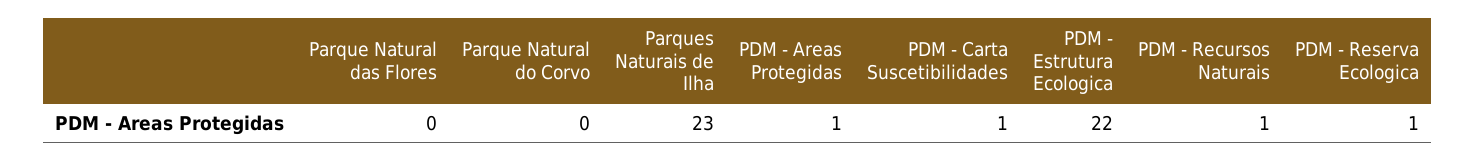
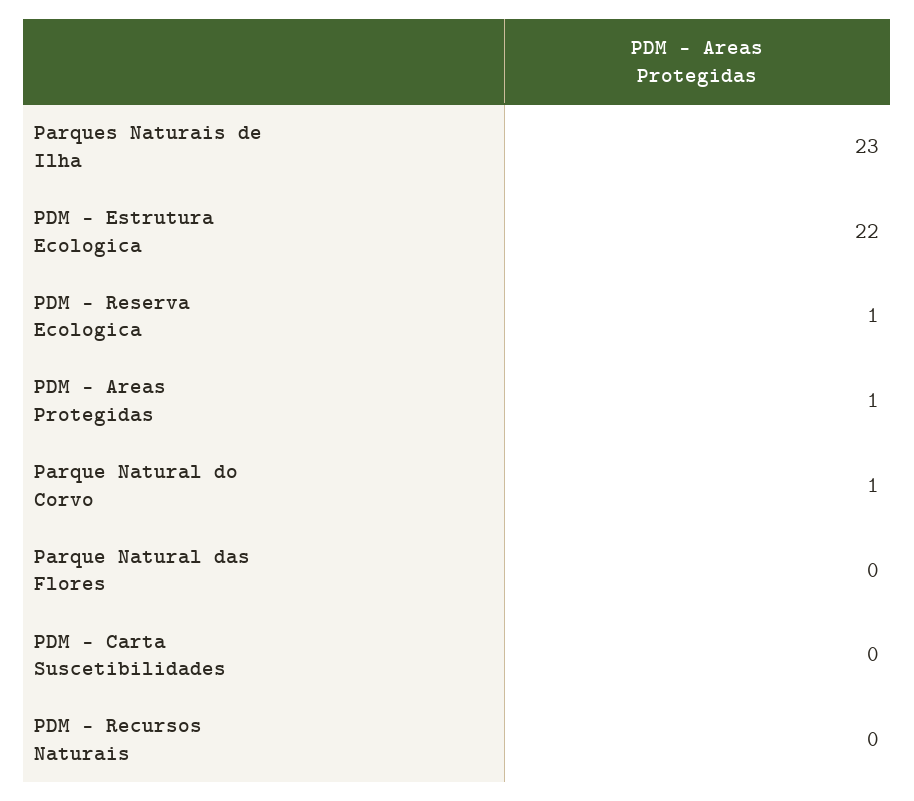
  {
    "Parque Natural das Flores": 0,
-   "Parque Natural do Corvo": 0,
+   "Parque Natural do Corvo": 1,
    "Parques Naturais de Ilha": 23,
    "PDM - Areas Protegidas": 1,
-   "PDM - Carta Suscetibilidades": 1,
+   "PDM - Carta Suscetibilidades": 0,
    "PDM - Estrutura Ecologica": 22,
-   "PDM - Recursos Naturais": 1,
+   "PDM - Recursos Naturais": 0,
    "PDM - Reserva Ecologica": 1
  }

